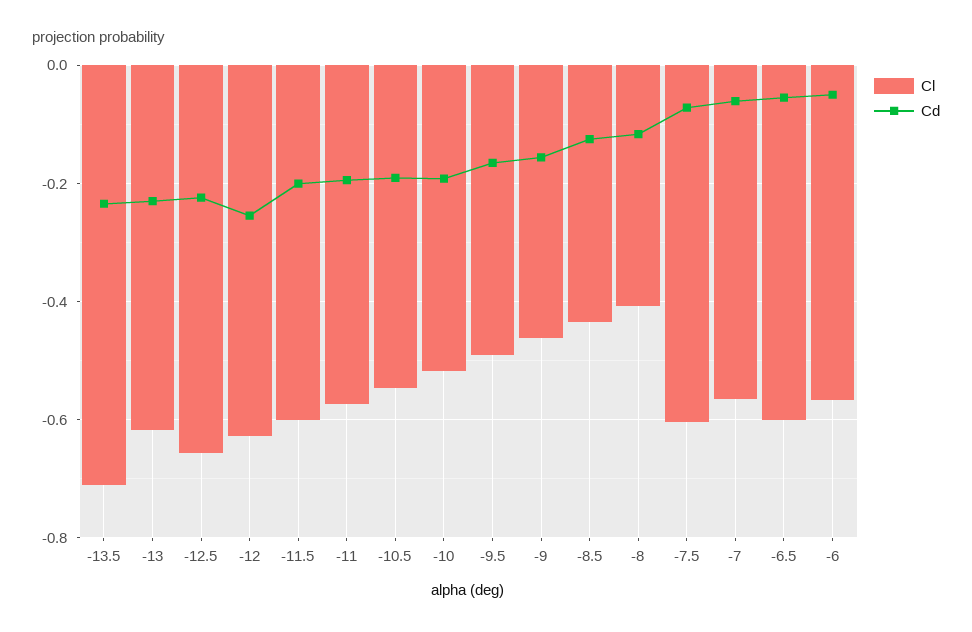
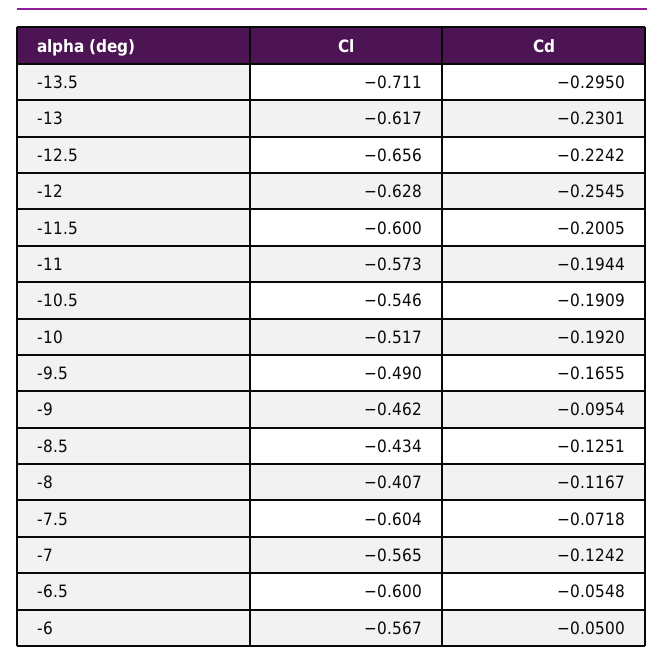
  {
    "Cl": {
      "-13.5": -0.711,
      "-13": -0.617,
      "-12.5": -0.656,
      "-12": -0.628,
      "-11.5": -0.6,
      "-11": -0.573,
      "-10.5": -0.546,
      "-10": -0.517,
      "-9.5": -0.49,
      "-9": -0.462,
      "-8.5": -0.434,
      "-8": -0.407,
      "-7.5": -0.604,
      "-7": -0.565,
      "-6.5": -0.6,
      "-6": -0.567
    },
    "Cd": {
-     "-13.5": -0.24,
+     "-13.5": -0.295,
      "-13": -0.2301,
      "-12.5": -0.2242,
      "-12": -0.2545,
      "-11.5": -0.2005,
      "-11": -0.1944,
      "-10.5": -0.1909,
      "-10": -0.192,
      "-9.5": -0.1655,
-     "-9": -0.16,
+     "-9": -0.0954,
      "-8.5": -0.1251,
      "-8": -0.1167,
      "-7.5": -0.0718,
-     "-7": -0.06,
+     "-7": -0.1242,
      "-6.5": -0.0548,
      "-6": -0.05
    }
  }

